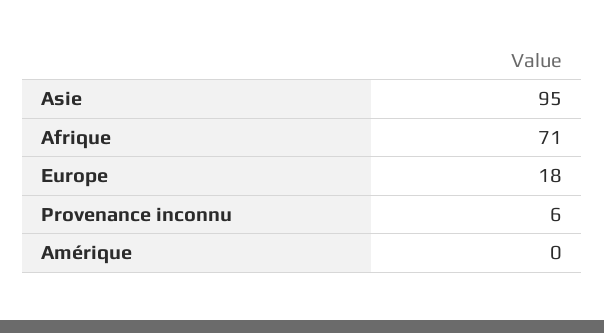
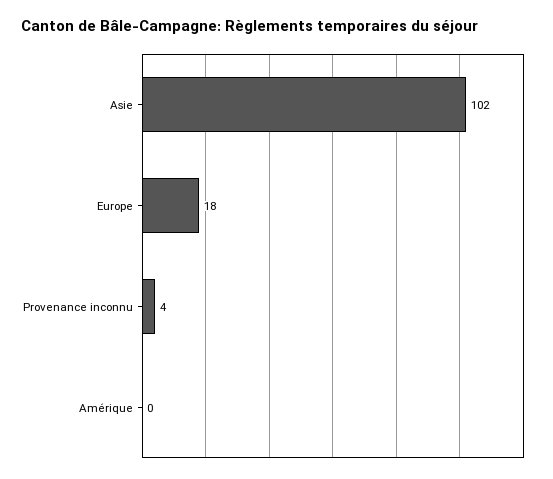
  {
-   "Asie": 95,
+   "Asie": 102,
-   "Afrique": 71,
    "Europe": 18,
-   "Provenance inconnu": 6,
+   "Provenance inconnu": 4,
    "Amérique": 0
  }

